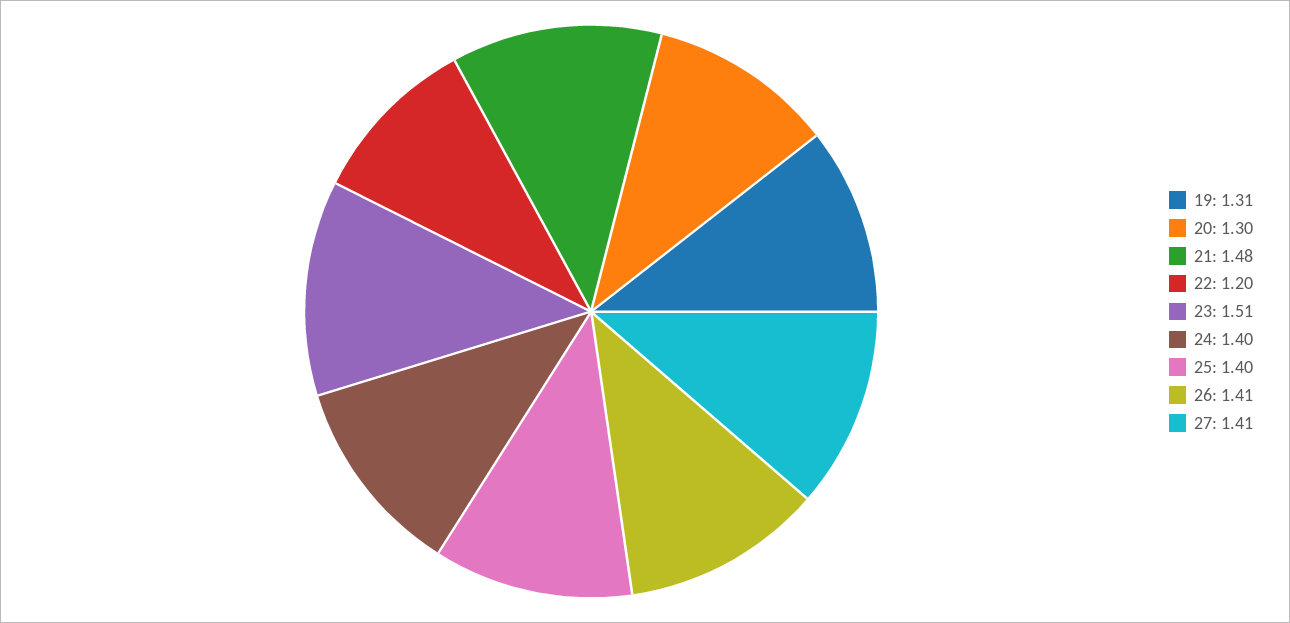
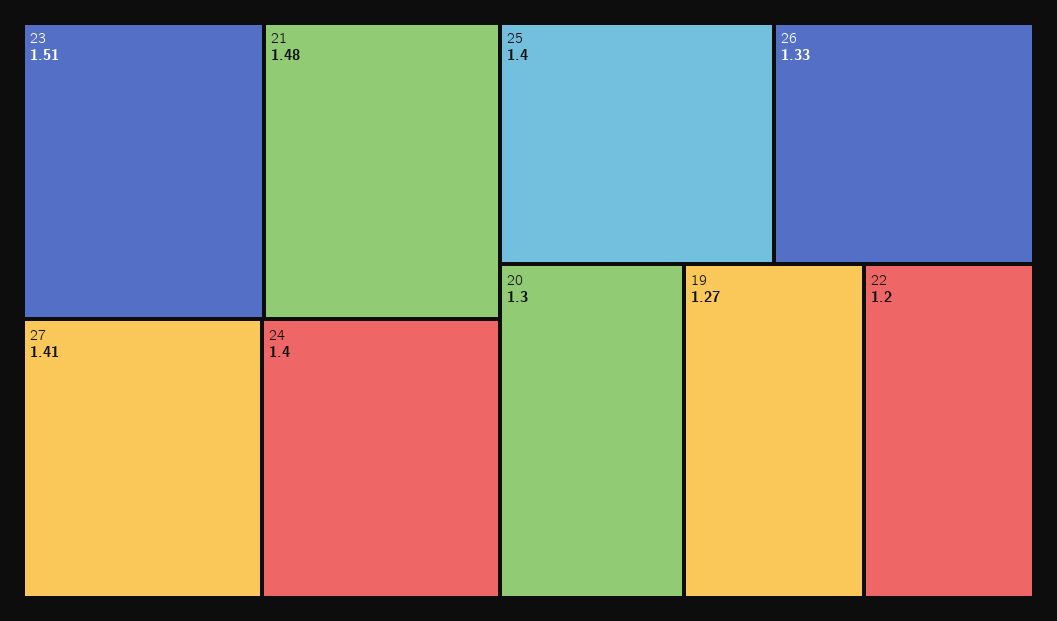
  {
-   "19": 1.31,
+   "19": 1.27,
    "20": 1.3,
    "21": 1.48,
    "22": 1.2,
    "23": 1.51,
    "24": 1.4,
    "25": 1.4,
-   "26": 1.41,
+   "26": 1.33,
    "27": 1.41
  }

